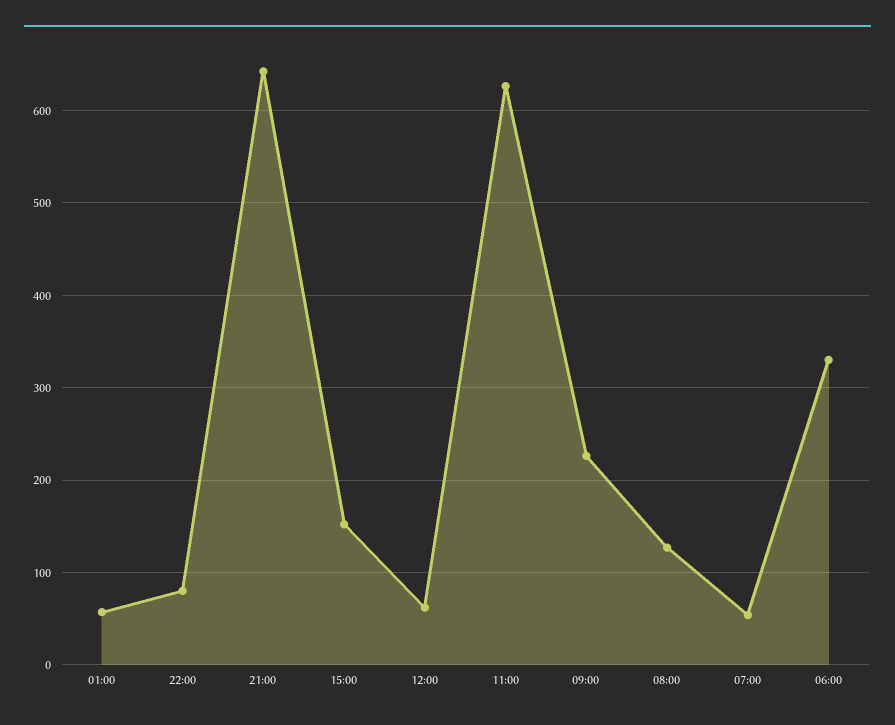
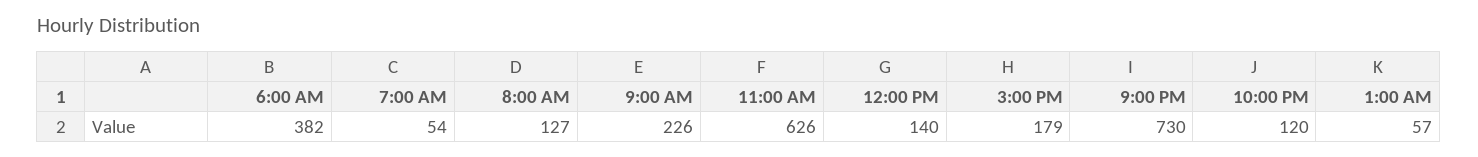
  {
    "01:00": 57,
-   "22:00": 80,
+   "22:00": 120,
-   "21:00": 640,
+   "21:00": 730,
-   "15:00": 150,
+   "15:00": 179,
-   "12:00": 60,
+   "12:00": 140,
    "11:00": 626,
    "09:00": 226,
    "08:00": 127,
    "07:00": 54,
-   "06:00": 330
+   "06:00": 382
  }

